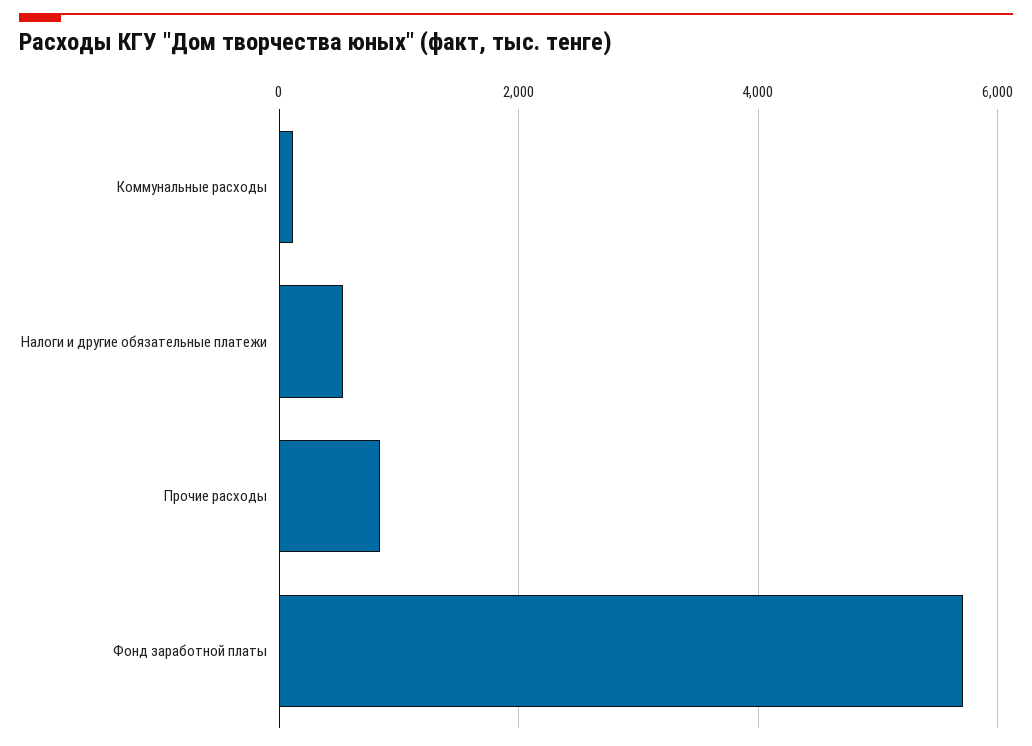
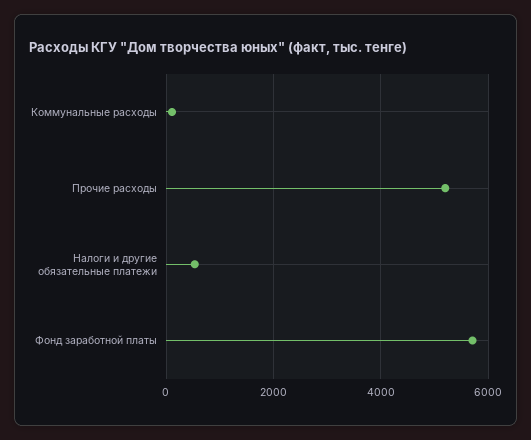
  {
    "Коммунальные расходы": 200,
    "Налоги и другие обязательные платежи": 600,
-   "Прочие расходы": 800,
+   "Прочие расходы": 5200,
    "Фонд заработной платы": 5800
  }

